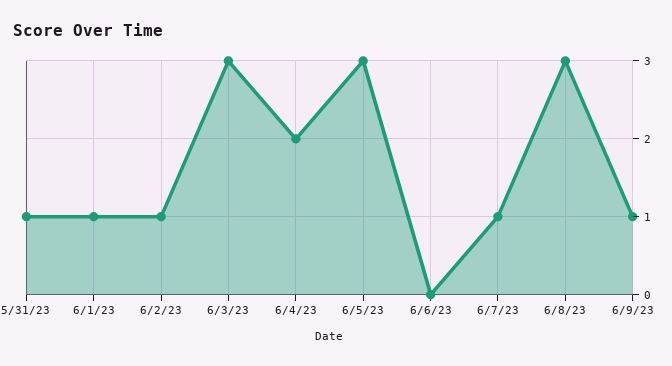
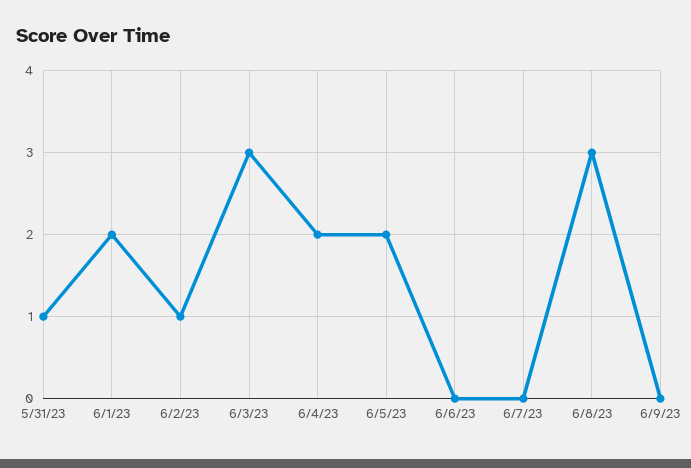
  {
    "5/31/23": 1,
-   "6/1/23": 1,
+   "6/1/23": 2,
    "6/2/23": 1,
    "6/3/23": 3,
    "6/4/23": 2,
-   "6/5/23": 3,
+   "6/5/23": 2,
    "6/6/23": 0,
-   "6/7/23": 1,
+   "6/7/23": 0,
    "6/8/23": 3,
-   "6/9/23": 1
+   "6/9/23": 0
  }

